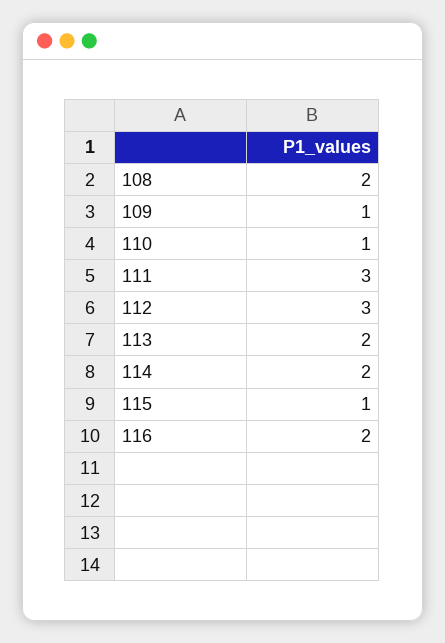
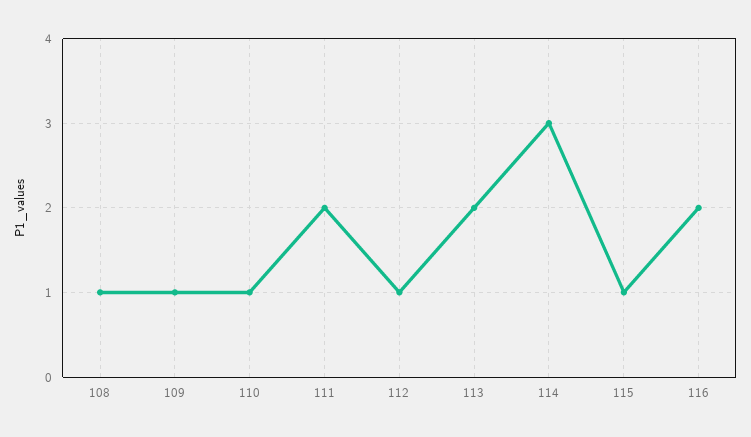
  {
-   "108": 2,
+   "108": 1,
    "109": 1,
    "110": 1,
-   "111": 3,
+   "111": 2,
-   "112": 3,
+   "112": 1,
    "113": 2,
-   "114": 2,
+   "114": 3,
    "115": 1,
    "116": 2
  }

